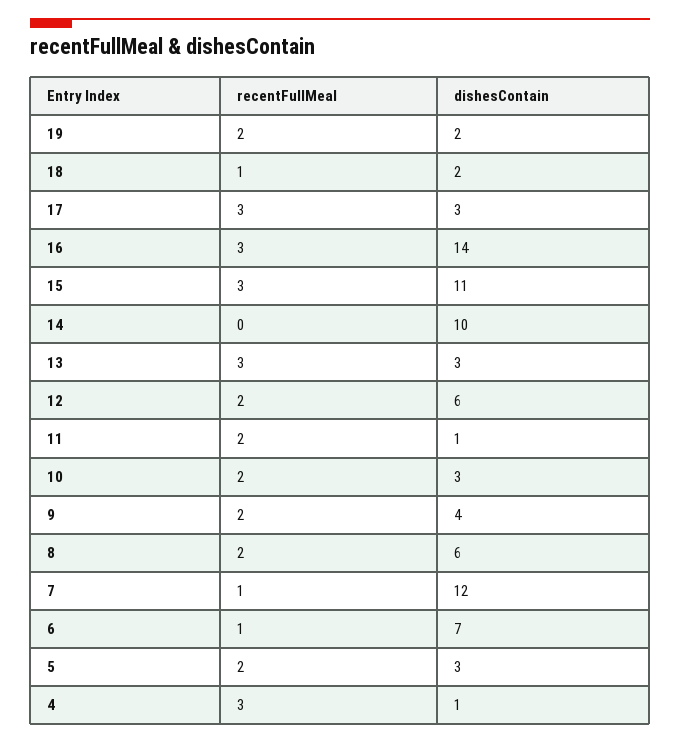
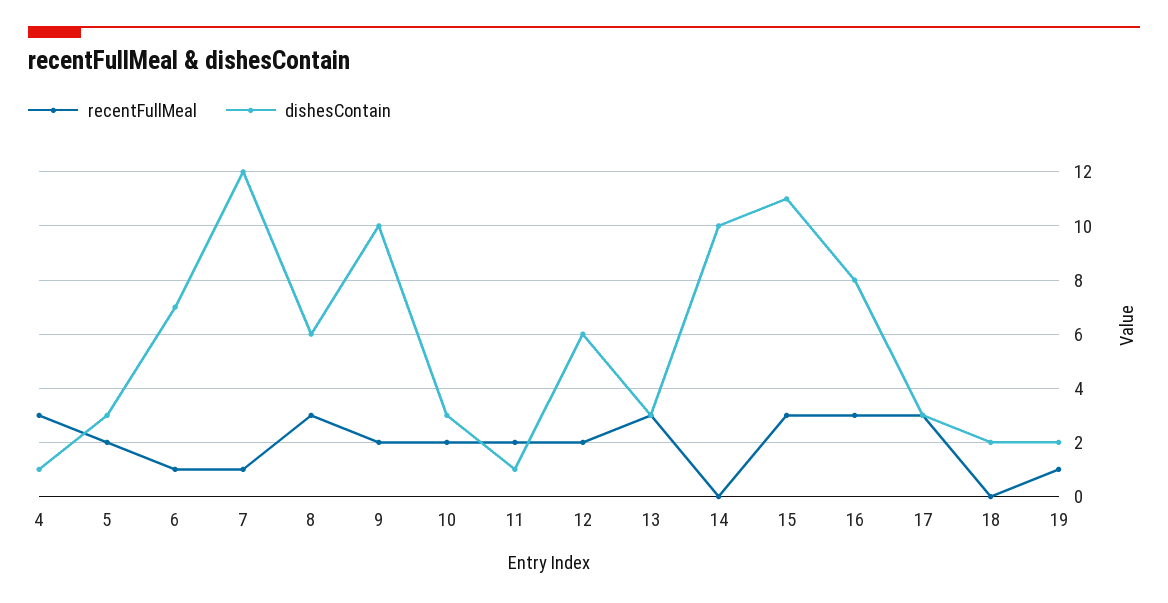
  {
    "recentFullMeal": {
-     "19": 2,
+     "19": 1,
-     "18": 1,
+     "18": 0,
      "17": 3,
      "16": 3,
      "15": 3,
      "14": 0,
      "13": 3,
      "12": 2,
      "11": 2,
      "10": 2,
      "9": 2,
-     "8": 2,
+     "8": 3,
      "7": 1,
      "6": 1,
      "5": 2,
      "4": 3
    },
    "dishesContain": {
      "19": 2,
      "18": 2,
      "17": 3,
-     "16": 14,
+     "16": 8,
      "15": 11,
      "14": 10,
      "13": 3,
      "12": 6,
      "11": 1,
      "10": 3,
-     "9": 4,
+     "9": 10,
      "8": 6,
      "7": 12,
      "6": 7,
      "5": 3,
      "4": 1
    }
  }

